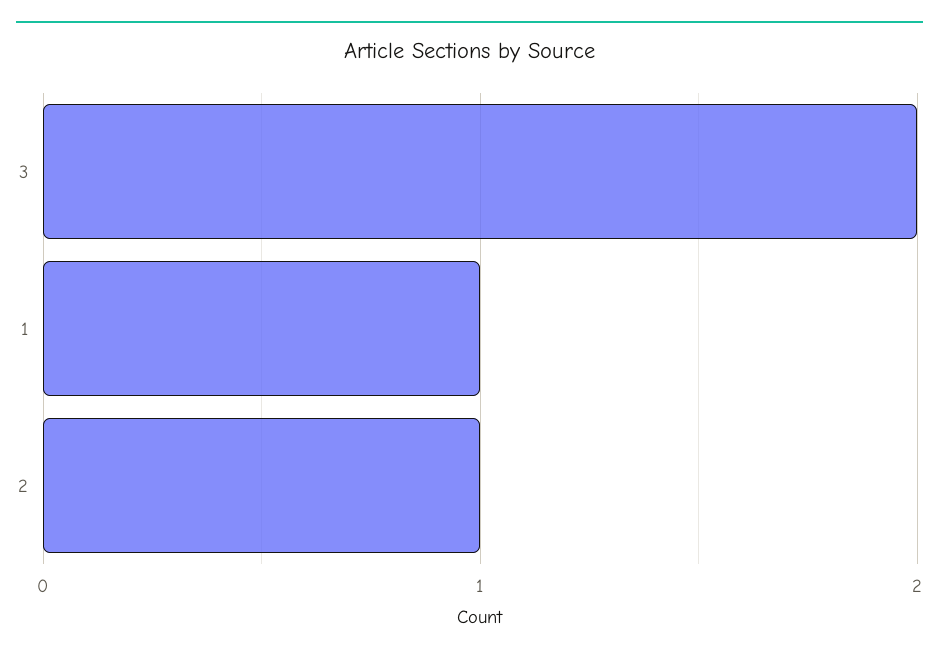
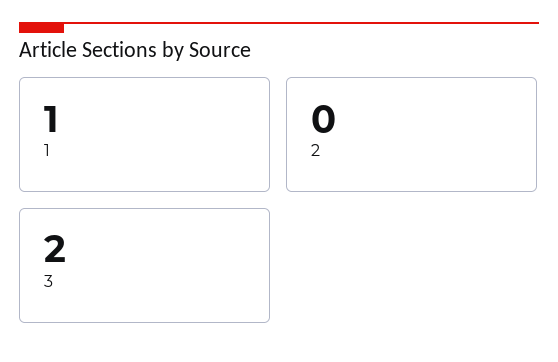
  {
    "3": 2,
    "1": 1,
-   "2": 1
+   "2": 0
  }

